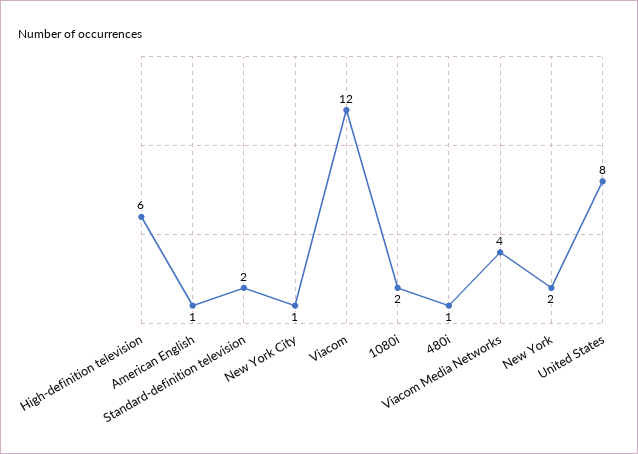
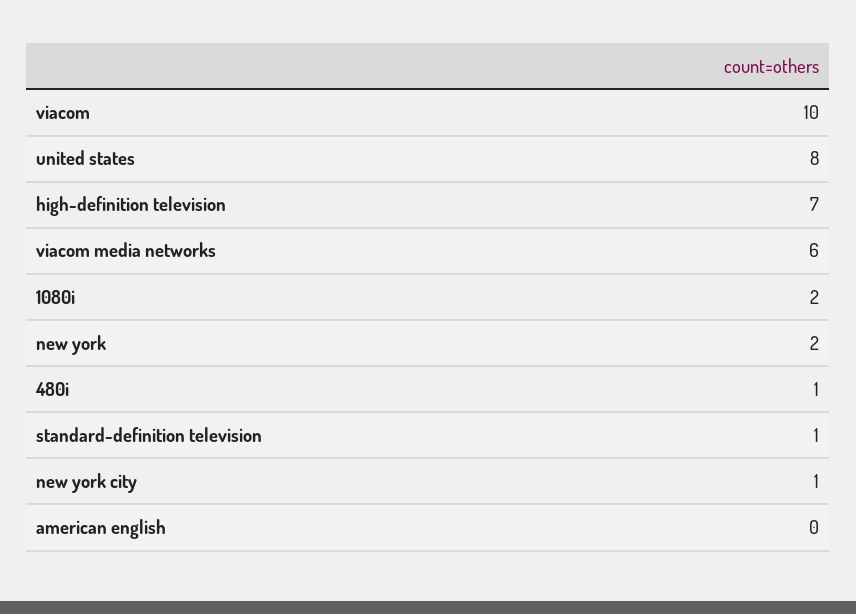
  {
-   "High-definition television": 6,
+   "High-definition television": 7,
-   "American English": 1,
+   "American English": 0,
-   "Standard-definition television": 2,
+   "Standard-definition television": 1,
    "New York City": 1,
-   "Viacom": 12,
+   "Viacom": 10,
    "1080i": 2,
    "480i": 1,
-   "Viacom Media Networks": 4,
+   "Viacom Media Networks": 6,
    "New York": 2,
    "United States": 8
  }

